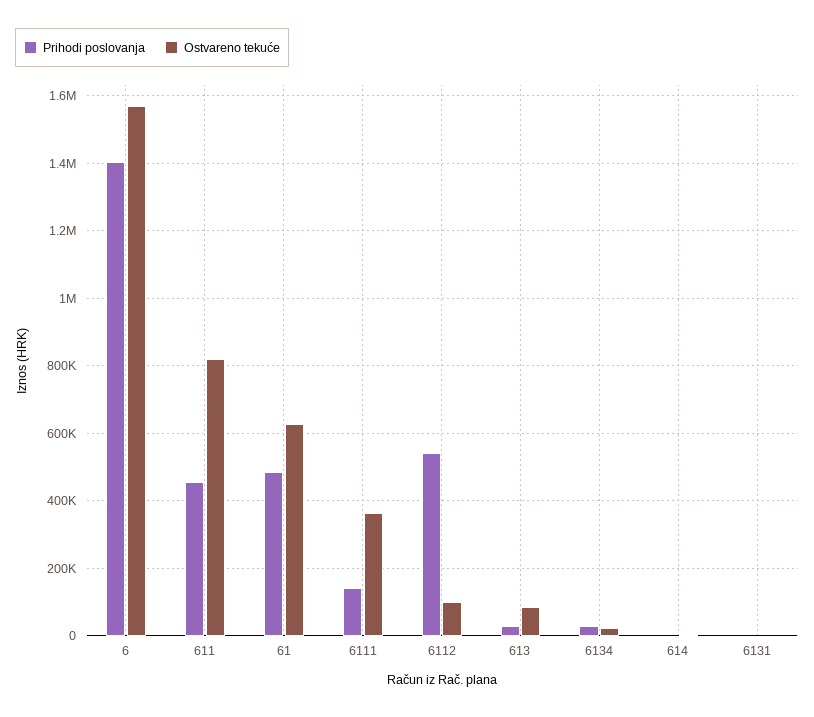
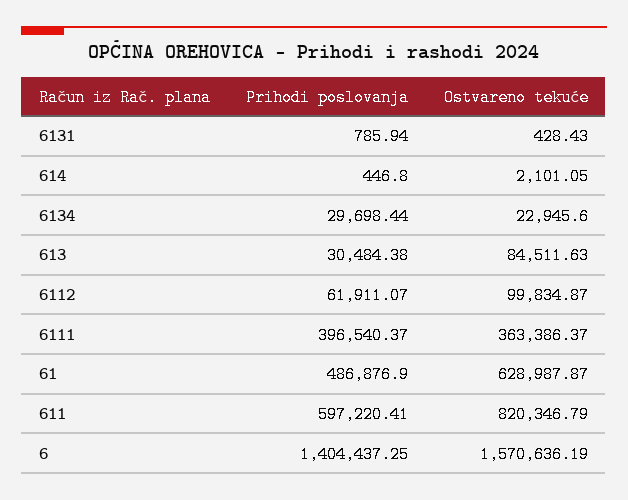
  {
    "Prihodi poslovanja": {
      "6": 1404437.25,
-     "611": 460000,
+     "611": 597220.41,
      "61": 486876.9,
-     "6111": 140000,
+     "6111": 396540.37,
-     "6112": 540000,
+     "6112": 61911.07,
      "613": 30484.38,
      "6134": 29698.44,
      "614": 446.8,
      "6131": 785.94
    },
    "Ostvareno tekuće": {
      "6": 1570636.19,
      "611": 820346.79,
      "61": 628987.87,
      "6111": 363386.37,
      "6112": 99834.87,
      "613": 84511.63,
      "6134": 22945.6,
      "614": 2101.05,
      "6131": 428.43
    }
  }

